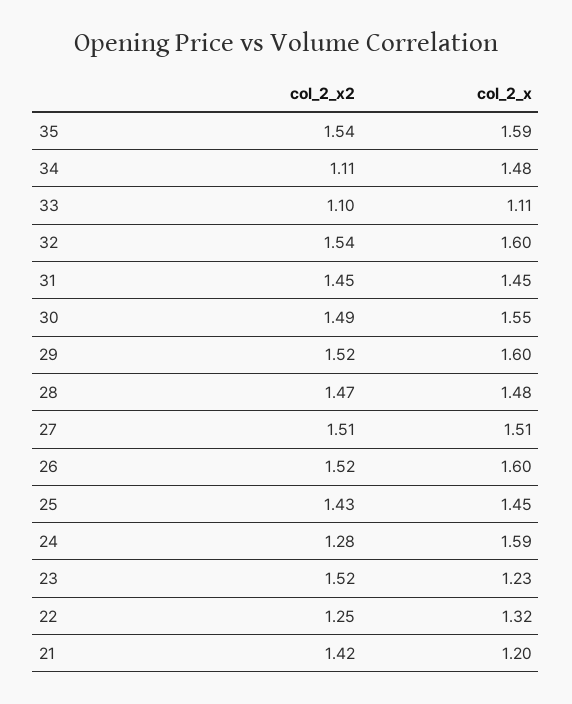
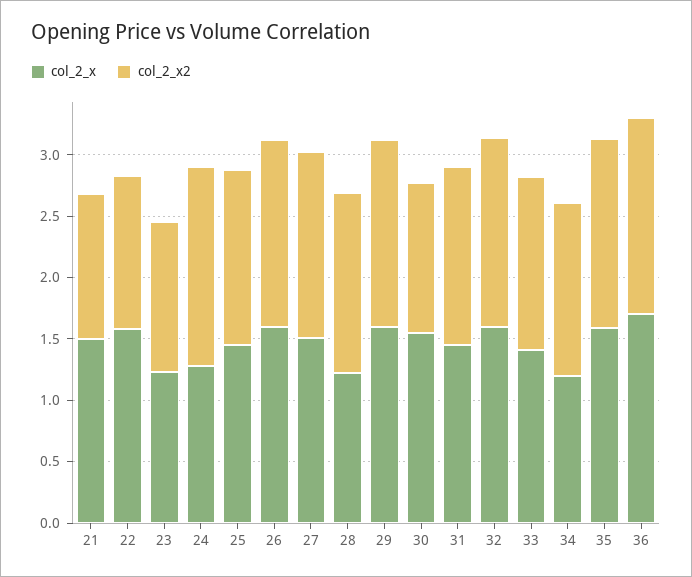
  {
    "col_2_x2": {
      "35": 1.54,
-     "34": 1.11,
+     "34": 1.4,
-     "33": 1.1,
+     "33": 1.4,
      "32": 1.54,
      "31": 1.45,
-     "30": 1.49,
+     "30": 1.2,
      "29": 1.52,
      "28": 1.47,
      "27": 1.51,
      "26": 1.52,
      "25": 1.43,
-     "24": 1.28,
+     "24": 1.6,
-     "23": 1.52,
+     "23": 1.2,
      "22": 1.25,
-     "21": 1.42
+     "21": 1.2,
+     "36": 1.6
    },
    "col_2_x": {
      "35": 1.59,
-     "34": 1.48,
+     "34": 1.2,
-     "33": 1.11,
+     "33": 1.4,
      "32": 1.6,
      "31": 1.45,
      "30": 1.55,
      "29": 1.6,
-     "28": 1.48,
+     "28": 1.2,
      "27": 1.51,
      "26": 1.6,
      "25": 1.45,
-     "24": 1.59,
+     "24": 1.3,
      "23": 1.23,
-     "22": 1.32,
+     "22": 1.6,
-     "21": 1.2
+     "21": 1.5,
+     "36": 1.7
    }
  }

